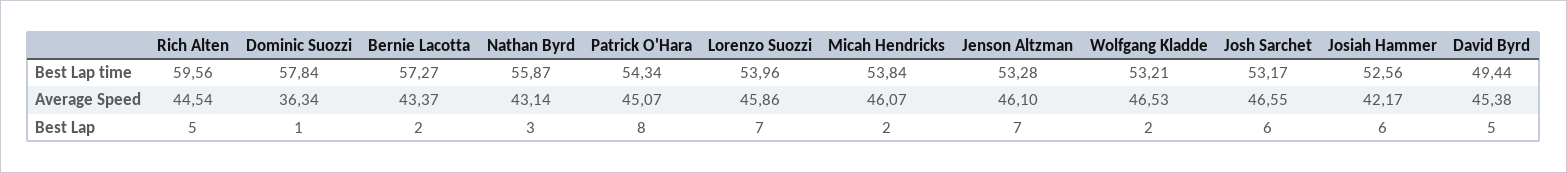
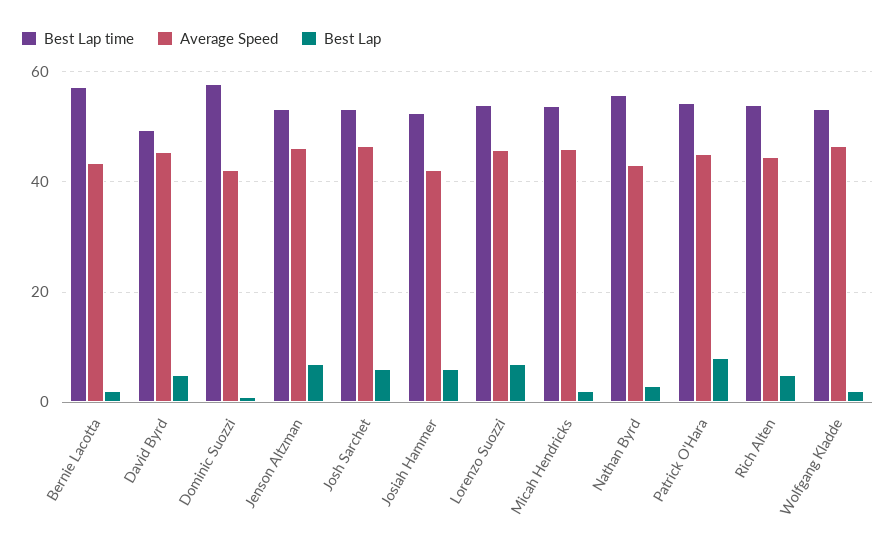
  {
    "Best Lap time": {
-     "Rich Alten": 59.56,
+     "Rich Alten": 54,
      "Dominic Suozzi": 57.84,
      "Bernie Lacotta": 57.27,
      "Nathan Byrd": 55.87,
      "Patrick O'Hara": 54.34,
      "Lorenzo Suozzi": 53.96,
      "Micah Hendricks": 53.84,
      "Jenson Altzman": 53.28,
      "Wolfgang Kladde": 53.21,
      "Josh Sarchet": 53.17,
      "Josiah Hammer": 52.56,
      "David Byrd": 49.44
    },
    "Average Speed": {
      "Rich Alten": 44.54,
-     "Dominic Suozzi": 36.34,
+     "Dominic Suozzi": 42,
      "Bernie Lacotta": 43.37,
      "Nathan Byrd": 43.14,
      "Patrick O'Hara": 45.07,
      "Lorenzo Suozzi": 45.86,
      "Micah Hendricks": 46.07,
      "Jenson Altzman": 46.1,
      "Wolfgang Kladde": 46.53,
      "Josh Sarchet": 46.55,
      "Josiah Hammer": 42.17,
      "David Byrd": 45.38
    },
    "Best Lap": {
      "Rich Alten": 5,
      "Dominic Suozzi": 1,
      "Bernie Lacotta": 2,
      "Nathan Byrd": 3,
      "Patrick O'Hara": 8,
      "Lorenzo Suozzi": 7,
      "Micah Hendricks": 2,
      "Jenson Altzman": 7,
      "Wolfgang Kladde": 2,
      "Josh Sarchet": 6,
      "Josiah Hammer": 6,
      "David Byrd": 5
    }
  }

